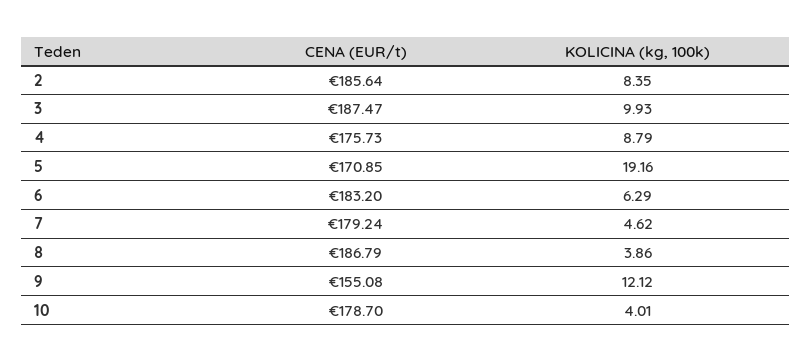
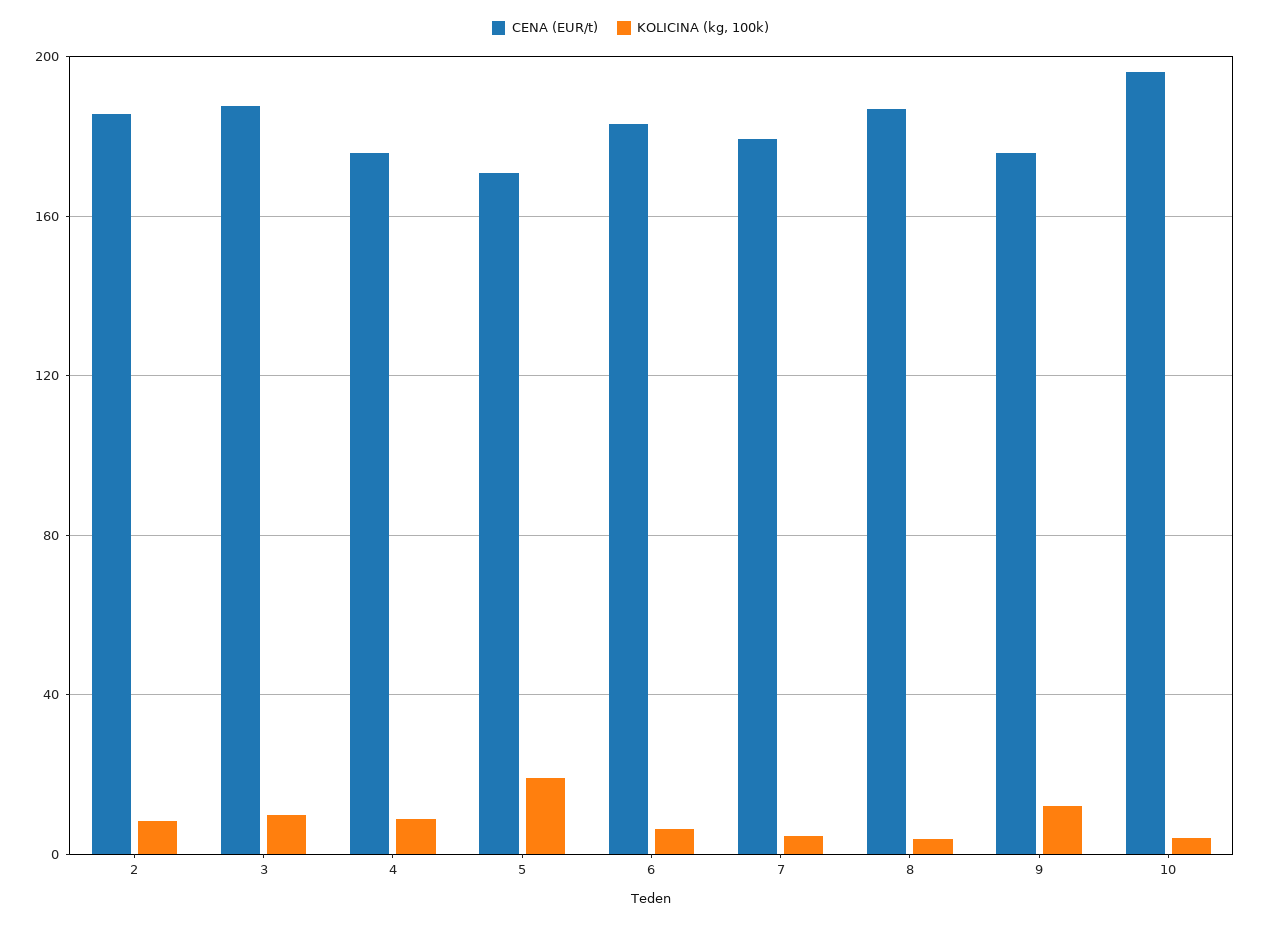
  {
    "CENA (EUR/t)": {
      "2": 185.64,
      "3": 187.47,
      "4": 175.73,
      "5": 170.85,
      "6": 183.2,
      "7": 179.24,
      "8": 186.79,
-     "9": 155.08,
+     "9": 175,
-     "10": 178.7
+     "10": 195
    },
    "KOLICINA (kg, 100k)": {
      "2": 8.35,
      "3": 9.93,
      "4": 8.79,
      "5": 19.16,
      "6": 6.29,
      "7": 4.62,
      "8": 3.86,
      "9": 12.12,
      "10": 4.01
    }
  }

